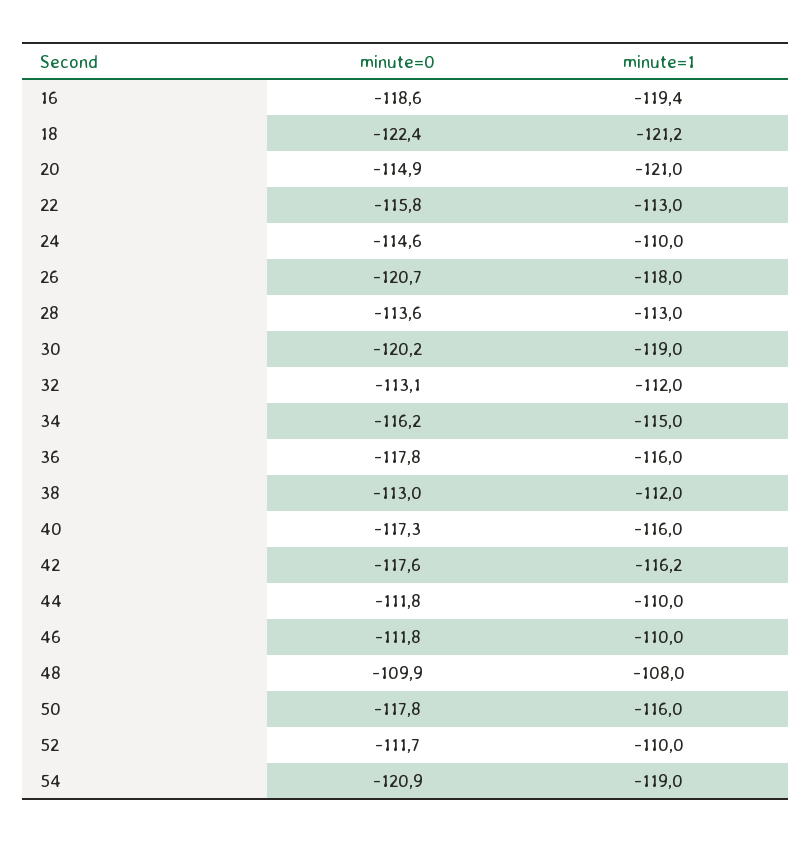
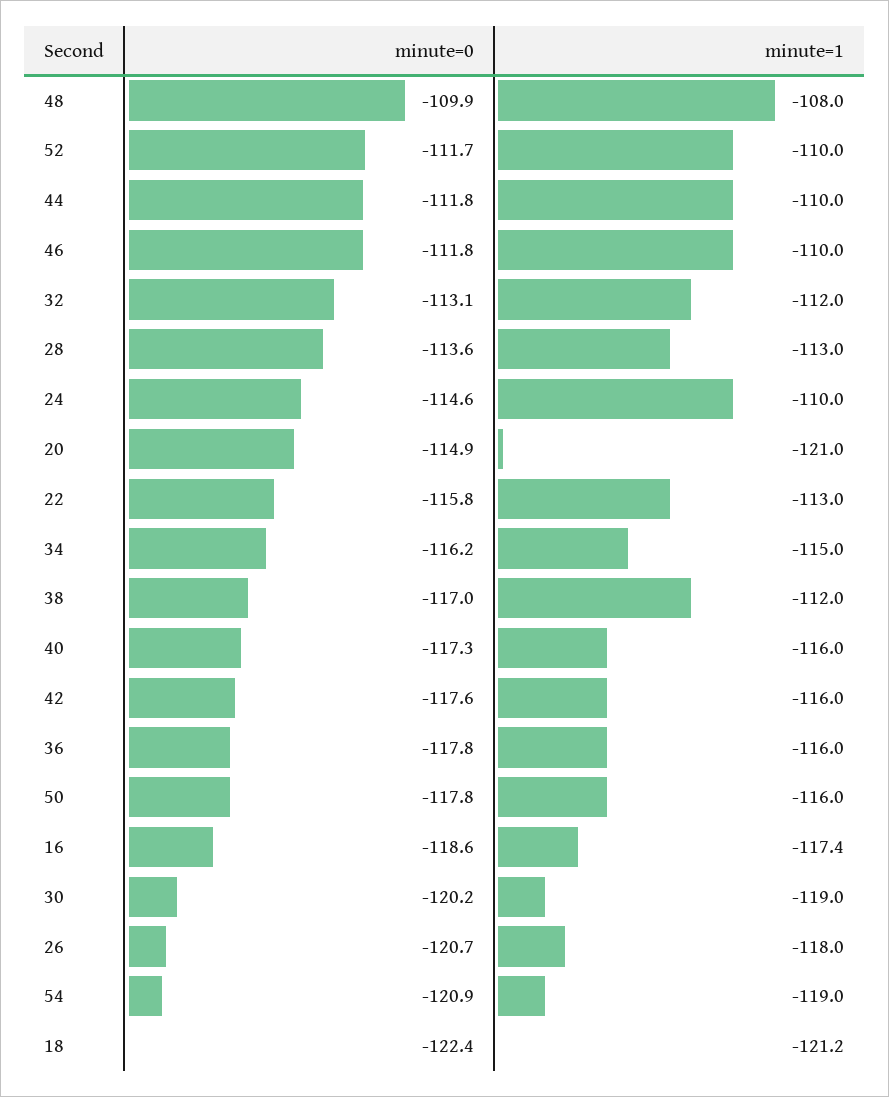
  {
    "minute=0": {
      "16": -118.6,
      "18": -122.4,
      "20": -114.9,
      "22": -115.8,
      "24": -114.6,
      "26": -120.7,
      "28": -113.6,
      "30": -120.2,
      "32": -113.1,
      "34": -116.2,
      "36": -117.8,
-     "38": -113,
+     "38": -117,
      "40": -117.3,
      "42": -117.6,
      "44": -111.8,
      "46": -111.8,
      "48": -109.9,
      "50": -117.8,
      "52": -111.7,
      "54": -120.9
    },
    "minute=1": {
-     "16": -119.4,
+     "16": -117.4,
      "18": -121.2,
      "20": -121,
      "22": -113,
      "24": -110,
      "26": -118,
      "28": -113,
      "30": -119,
      "32": -112,
      "34": -115,
      "36": -116,
      "38": -112,
      "40": -116,
-     "42": -116.2,
+     "42": -116,
      "44": -110,
      "46": -110,
      "48": -108,
      "50": -116,
      "52": -110,
      "54": -119
    }
  }

